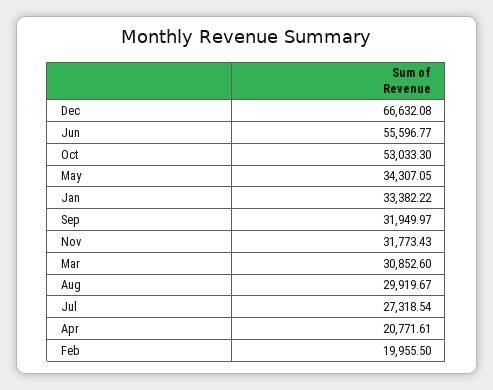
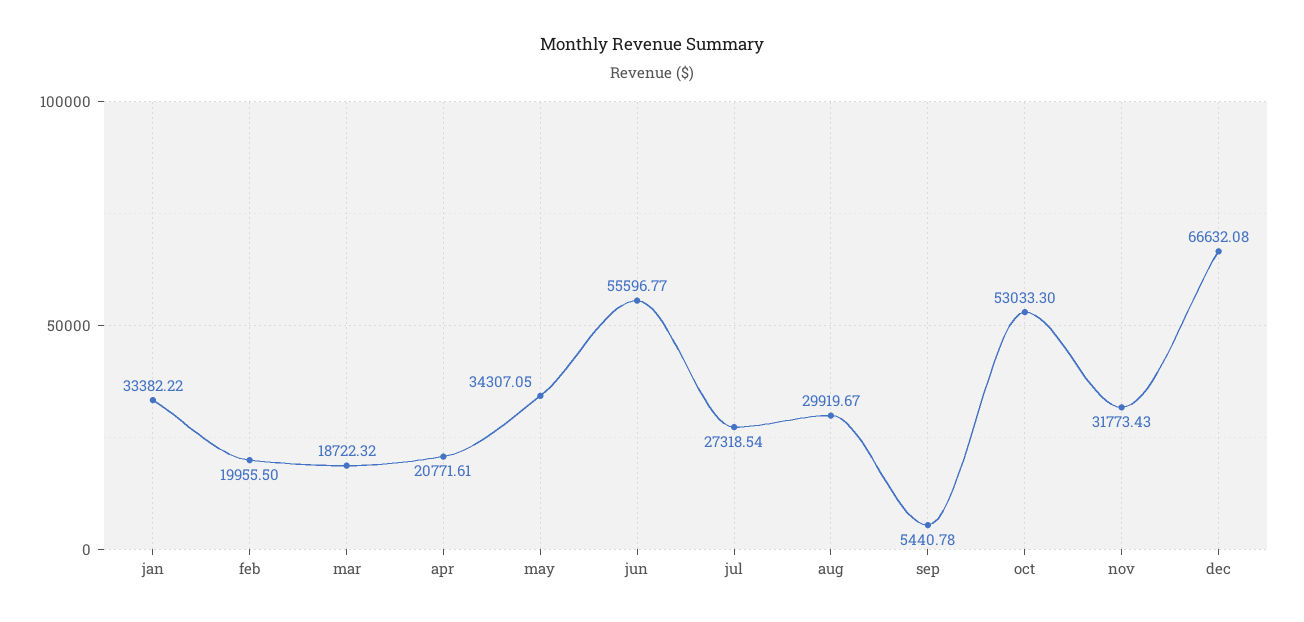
  {
    "Dec": 66632.08,
    "Jun": 55596.77,
    "Oct": 53033.3,
    "May": 34307.05,
    "Jan": 33382.22,
-   "Sep": 31949.97,
+   "Sep": 5440.78,
    "Nov": 31773.43,
-   "Mar": 30852.6,
+   "Mar": 18722.32,
    "Aug": 29919.67,
    "Jul": 27318.54,
    "Apr": 20771.61,
    "Feb": 19955.5
  }

